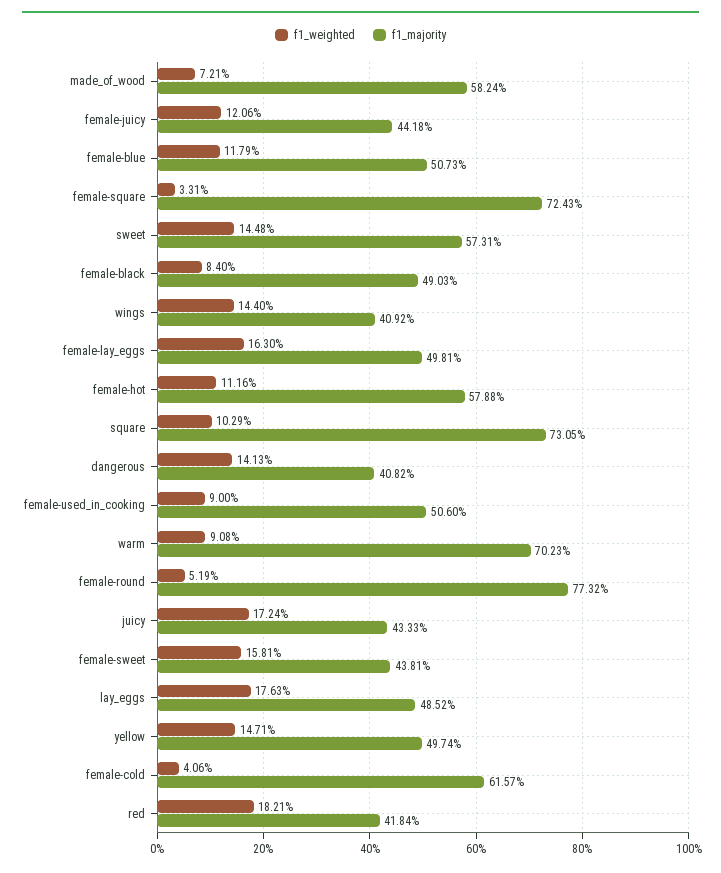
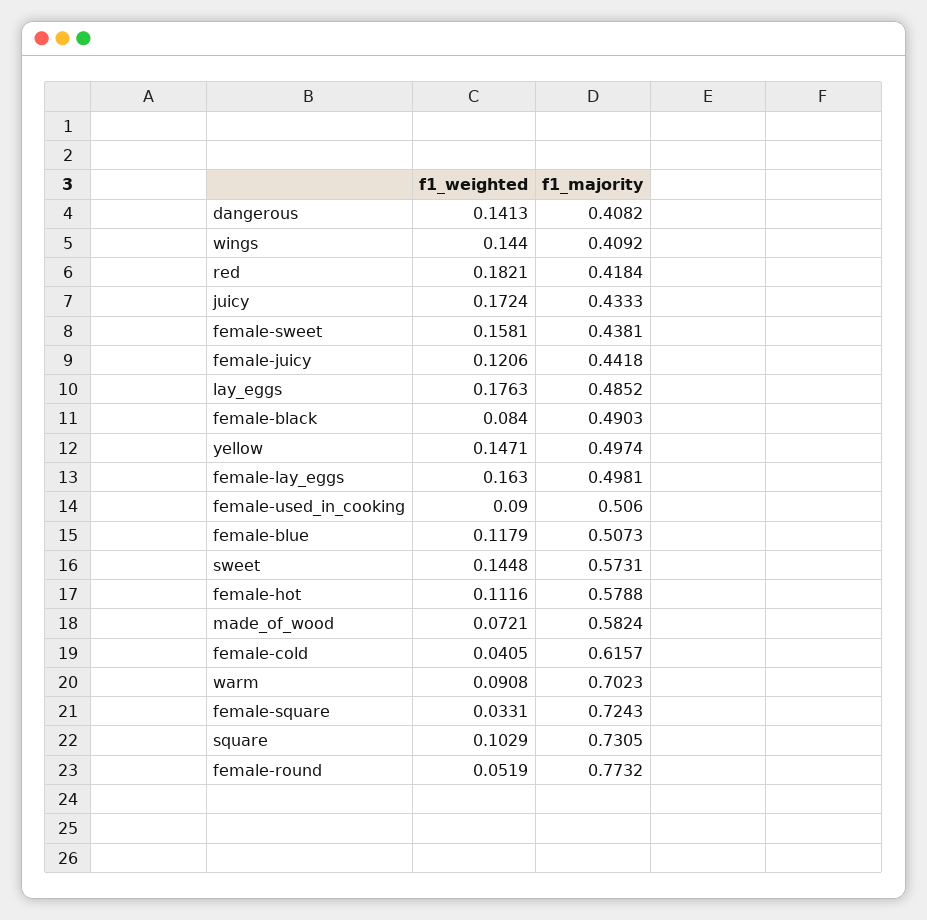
  {
    "f1_weighted": {
      "made_of_wood": 0.0721,
      "female-juicy": 0.1206,
      "female-blue": 0.1179,
      "female-square": 0.0331,
      "sweet": 0.1448,
      "female-black": 0.084,
      "wings": 0.144,
      "female-lay_eggs": 0.163,
      "female-hot": 0.1116,
      "square": 0.1029,
      "dangerous": 0.1413,
      "female-used_in_cooking": 0.09,
      "warm": 0.0908,
      "female-round": 0.0519,
      "juicy": 0.1724,
      "female-sweet": 0.1581,
      "lay_eggs": 0.1763,
      "yellow": 0.1471,
-     "female-cold": 0.0406,
+     "female-cold": 0.0405,
      "red": 0.1821
    },
    "f1_majority": {
      "made_of_wood": 0.5824,
      "female-juicy": 0.4418,
      "female-blue": 0.5073,
      "female-square": 0.7243,
      "sweet": 0.5731,
      "female-black": 0.4903,
      "wings": 0.4092,
      "female-lay_eggs": 0.4981,
      "female-hot": 0.5788,
      "square": 0.7305,
      "dangerous": 0.4082,
      "female-used_in_cooking": 0.506,
      "warm": 0.7023,
      "female-round": 0.7732,
      "juicy": 0.4333,
      "female-sweet": 0.4381,
      "lay_eggs": 0.4852,
      "yellow": 0.4974,
      "female-cold": 0.6157,
      "red": 0.4184
    }
  }

